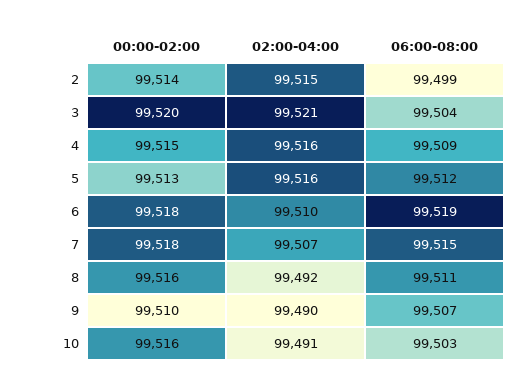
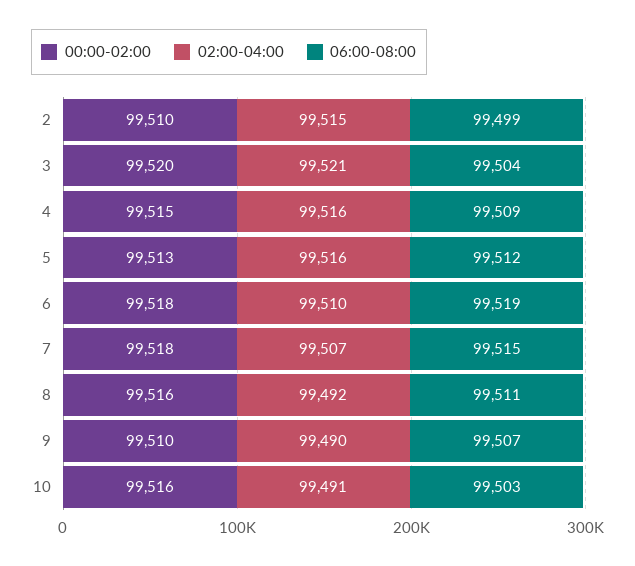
  {
    "00:00-02:00": {
-     "2": 99514,
+     "2": 99510,
      "3": 99520,
      "4": 99515,
      "5": 99513,
      "6": 99518,
      "7": 99518,
      "8": 99516,
      "9": 99510,
      "10": 99516
    },
    "02:00-04:00": {
      "2": 99515,
      "3": 99521,
      "4": 99516,
      "5": 99516,
      "6": 99510,
      "7": 99507,
      "8": 99492,
      "9": 99490,
      "10": 99491
    },
    "06:00-08:00": {
      "2": 99499,
      "3": 99504,
      "4": 99509,
      "5": 99512,
      "6": 99519,
      "7": 99515,
      "8": 99511,
      "9": 99507,
      "10": 99503
    }
  }

